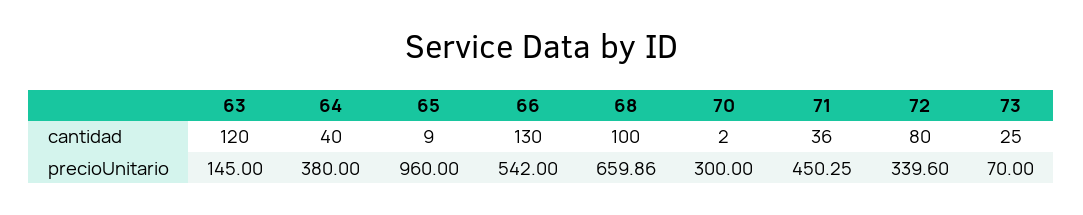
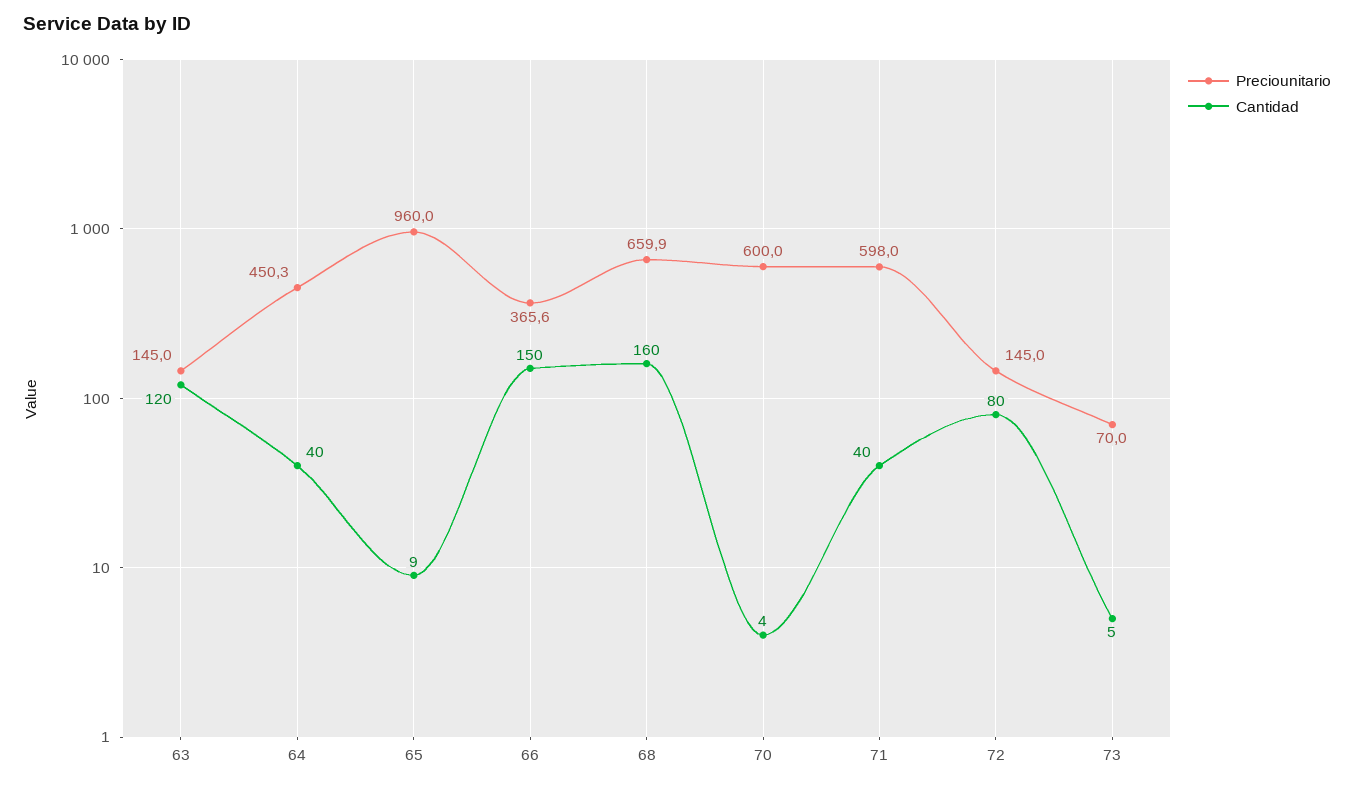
  {
    "cantidad": {
      "63": 120,
      "64": 40,
      "65": 9,
-     "66": 130,
+     "66": 150,
-     "68": 100,
+     "68": 160,
-     "70": 2,
+     "70": 4,
-     "71": 36,
+     "71": 40,
      "72": 80,
-     "73": 25
+     "73": 5
    },
    "precioUnitario": {
      "63": 145,
-     "64": 380,
+     "64": 450.3,
      "65": 960,
-     "66": 542,
+     "66": 365.6,
      "68": 659.86,
-     "70": 300,
+     "70": 600,
-     "71": 450.25,
+     "71": 598,
-     "72": 339.6,
+     "72": 145,
      "73": 70
    }
  }

